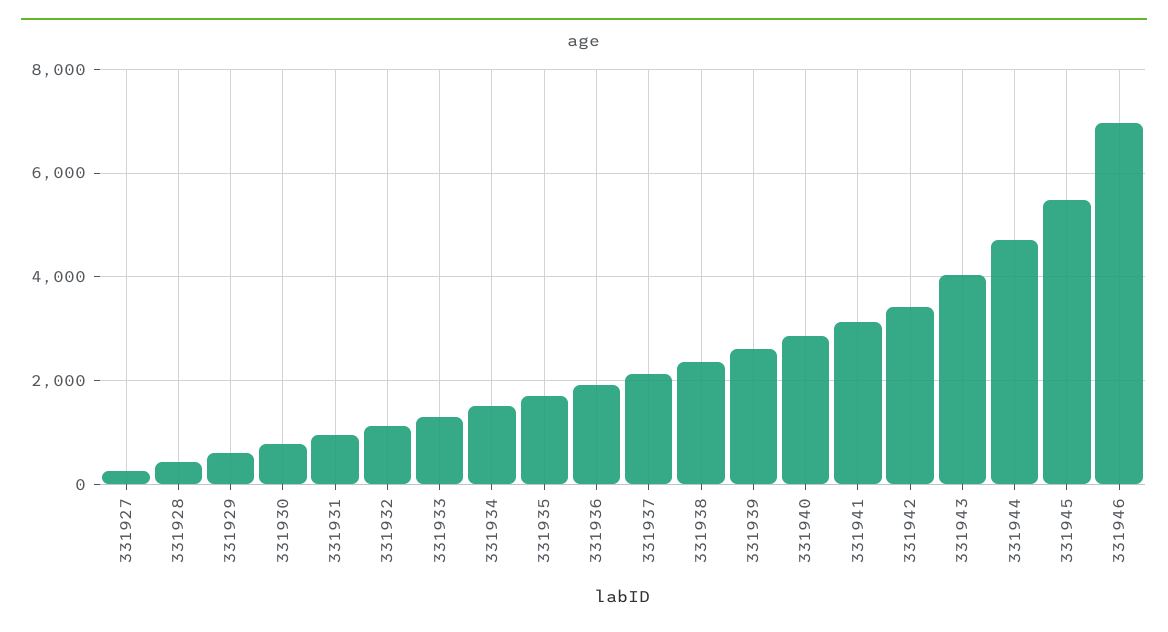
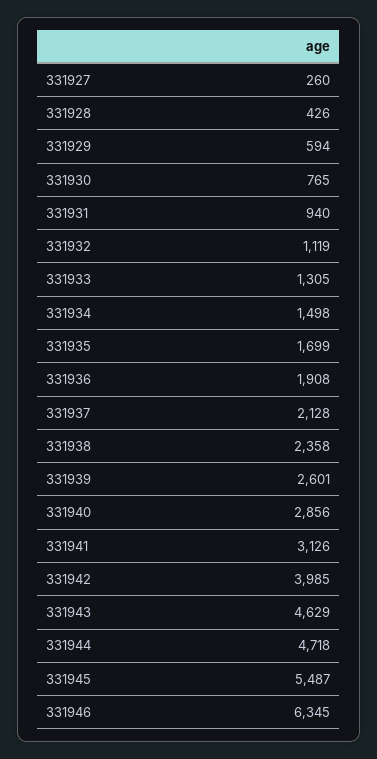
  {
    "331927": 260,
    "331928": 426,
    "331929": 594,
    "331930": 765,
    "331931": 940,
    "331932": 1119,
    "331933": 1305,
    "331934": 1498,
    "331935": 1699,
    "331936": 1908,
    "331937": 2128,
    "331938": 2358,
    "331939": 2601,
    "331940": 2856,
    "331941": 3126,
-   "331942": 3400,
+   "331942": 3985,
-   "331943": 4000,
+   "331943": 4629,
    "331944": 4718,
    "331945": 5487,
-   "331946": 7000
+   "331946": 6345
  }

